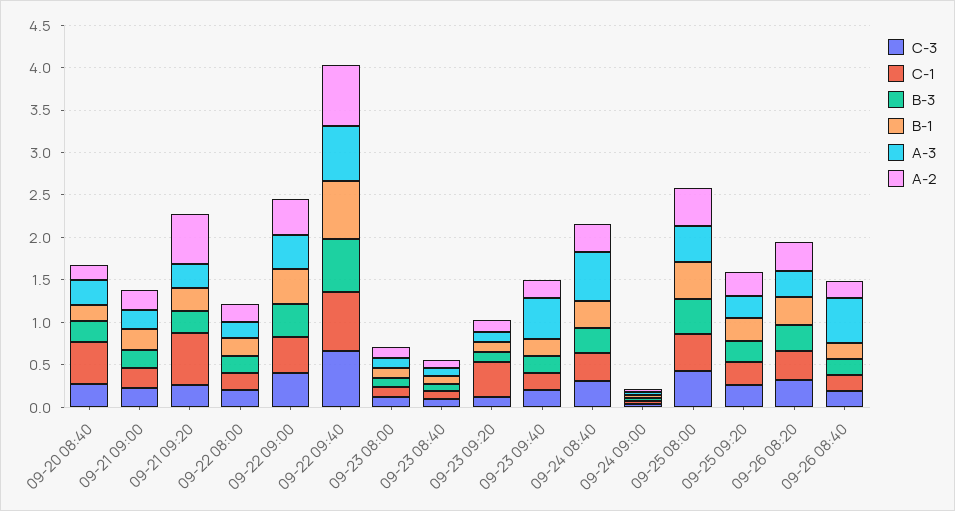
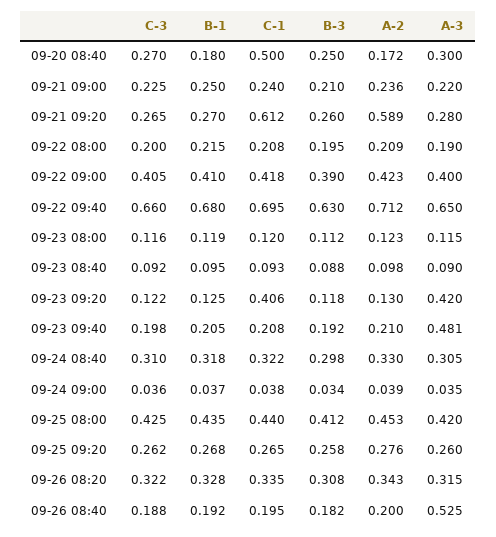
  {
    "C-3": {
      "09-20 08:40": 0.27,
      "09-21 09:00": 0.225,
      "09-21 09:20": 0.265,
      "09-22 08:00": 0.2,
      "09-22 09:00": 0.405,
      "09-22 09:40": 0.66,
      "09-23 08:00": 0.116,
      "09-23 08:40": 0.092,
      "09-23 09:20": 0.122,
      "09-23 09:40": 0.198,
      "09-24 08:40": 0.31,
      "09-24 09:00": 0.036,
      "09-25 08:00": 0.425,
      "09-25 09:20": 0.262,
      "09-26 08:20": 0.322,
      "09-26 08:40": 0.188
    },
    "C-1": {
      "09-20 08:40": 0.5,
      "09-21 09:00": 0.24,
      "09-21 09:20": 0.612,
      "09-22 08:00": 0.208,
      "09-22 09:00": 0.418,
      "09-22 09:40": 0.695,
      "09-23 08:00": 0.12,
      "09-23 08:40": 0.093,
      "09-23 09:20": 0.406,
      "09-23 09:40": 0.208,
      "09-24 08:40": 0.322,
      "09-24 09:00": 0.038,
      "09-25 08:00": 0.44,
      "09-25 09:20": 0.265,
      "09-26 08:20": 0.335,
      "09-26 08:40": 0.195
    },
    "B-3": {
      "09-20 08:40": 0.25,
      "09-21 09:00": 0.21,
      "09-21 09:20": 0.26,
      "09-22 08:00": 0.195,
      "09-22 09:00": 0.39,
      "09-22 09:40": 0.63,
      "09-23 08:00": 0.112,
      "09-23 08:40": 0.088,
      "09-23 09:20": 0.118,
      "09-23 09:40": 0.192,
      "09-24 08:40": 0.298,
      "09-24 09:00": 0.034,
      "09-25 08:00": 0.412,
      "09-25 09:20": 0.258,
      "09-26 08:20": 0.308,
      "09-26 08:40": 0.182
    },
    "B-1": {
      "09-20 08:40": 0.18,
      "09-21 09:00": 0.25,
      "09-21 09:20": 0.27,
      "09-22 08:00": 0.215,
      "09-22 09:00": 0.41,
      "09-22 09:40": 0.68,
      "09-23 08:00": 0.119,
      "09-23 08:40": 0.095,
      "09-23 09:20": 0.125,
      "09-23 09:40": 0.205,
      "09-24 08:40": 0.318,
      "09-24 09:00": 0.037,
      "09-25 08:00": 0.435,
      "09-25 09:20": 0.268,
      "09-26 08:20": 0.328,
      "09-26 08:40": 0.192
    },
    "A-3": {
      "09-20 08:40": 0.3,
      "09-21 09:00": 0.22,
      "09-21 09:20": 0.28,
      "09-22 08:00": 0.19,
      "09-22 09:00": 0.4,
      "09-22 09:40": 0.65,
      "09-23 08:00": 0.115,
      "09-23 08:40": 0.09,
-     "09-23 09:20": 0.1,
+     "09-23 09:20": 0.42,
      "09-23 09:40": 0.481,
-     "09-24 08:40": 0.6,
+     "09-24 08:40": 0.305,
      "09-24 09:00": 0.035,
      "09-25 08:00": 0.42,
      "09-25 09:20": 0.26,
      "09-26 08:20": 0.315,
      "09-26 08:40": 0.525
    },
    "A-2": {
      "09-20 08:40": 0.172,
      "09-21 09:00": 0.236,
      "09-21 09:20": 0.589,
      "09-22 08:00": 0.209,
      "09-22 09:00": 0.423,
      "09-22 09:40": 0.712,
      "09-23 08:00": 0.123,
      "09-23 08:40": 0.098,
      "09-23 09:20": 0.13,
      "09-23 09:40": 0.21,
      "09-24 08:40": 0.33,
      "09-24 09:00": 0.039,
      "09-25 08:00": 0.453,
      "09-25 09:20": 0.276,
      "09-26 08:20": 0.343,
      "09-26 08:40": 0.2
    }
  }

